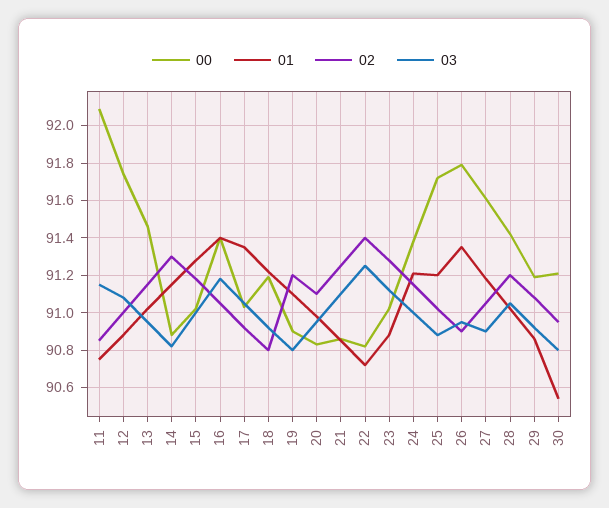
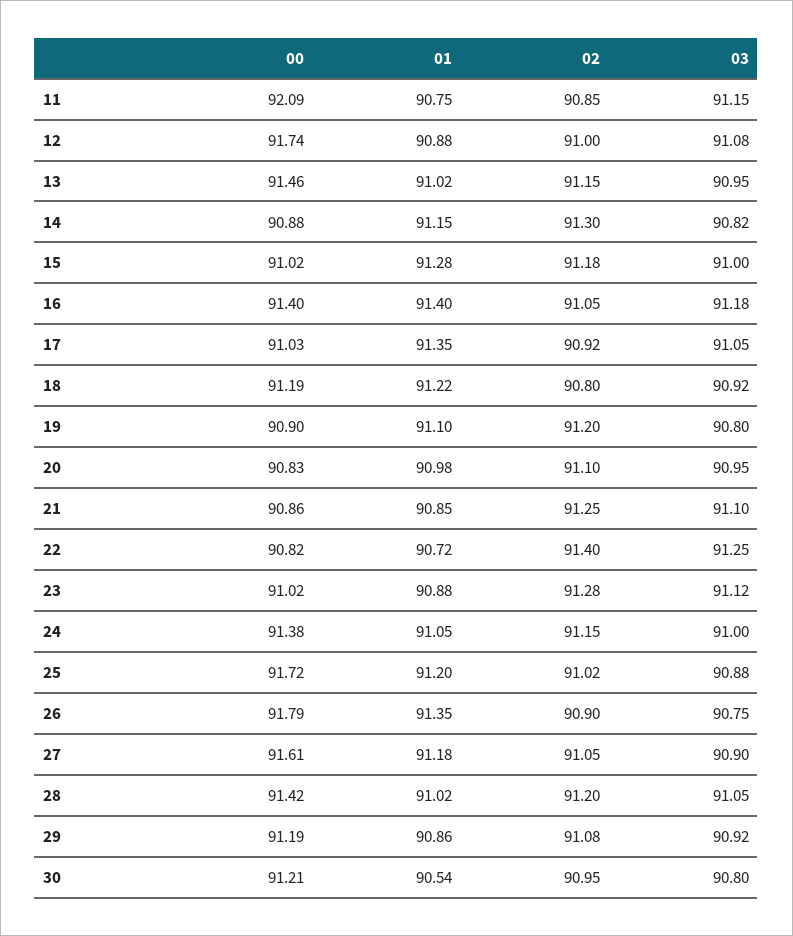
  {
    "00": {
      "11": 92.09,
      "12": 91.74,
      "13": 91.46,
      "14": 90.88,
      "15": 91.02,
      "16": 91.4,
      "17": 91.03,
      "18": 91.19,
      "19": 90.9,
      "20": 90.83,
      "21": 90.86,
      "22": 90.82,
      "23": 91.02,
      "24": 91.38,
      "25": 91.72,
      "26": 91.79,
      "27": 91.61,
      "28": 91.42,
      "29": 91.19,
      "30": 91.21
    },
    "01": {
      "11": 90.75,
      "12": 90.88,
      "13": 91.02,
      "14": 91.15,
      "15": 91.28,
      "16": 91.4,
      "17": 91.35,
      "18": 91.22,
      "19": 91.1,
      "20": 90.98,
      "21": 90.85,
      "22": 90.72,
      "23": 90.88,
-     "24": 91.2,
+     "24": 91.05,
      "25": 91.2,
      "26": 91.35,
      "27": 91.18,
      "28": 91.02,
      "29": 90.86,
      "30": 90.54
    },
    "02": {
      "11": 90.85,
      "12": 91,
      "13": 91.15,
      "14": 91.3,
      "15": 91.18,
      "16": 91.05,
      "17": 90.92,
      "18": 90.8,
      "19": 91.2,
      "20": 91.1,
      "21": 91.25,
      "22": 91.4,
      "23": 91.28,
      "24": 91.15,
      "25": 91.02,
      "26": 90.9,
      "27": 91.05,
      "28": 91.2,
      "29": 91.08,
      "30": 90.95
    },
    "03": {
      "11": 91.15,
      "12": 91.08,
      "13": 90.95,
      "14": 90.82,
      "15": 91,
      "16": 91.18,
      "17": 91.05,
      "18": 90.92,
      "19": 90.8,
      "20": 90.95,
      "21": 91.1,
      "22": 91.25,
      "23": 91.12,
      "24": 91,
      "25": 90.88,
-     "26": 90.95,
+     "26": 90.75,
      "27": 90.9,
      "28": 91.05,
      "29": 90.92,
      "30": 90.8
    }
  }

